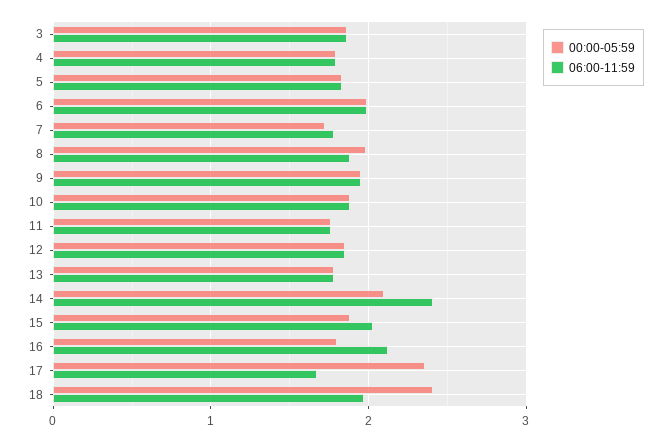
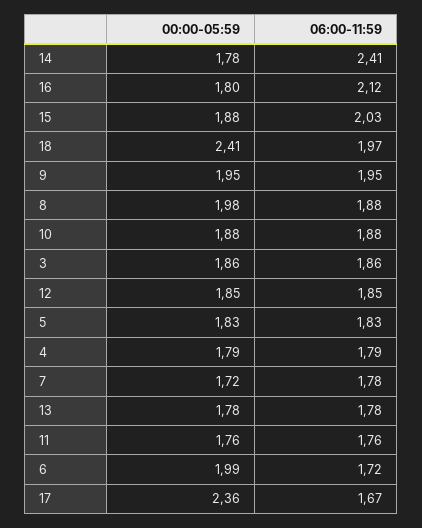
  {
    "00:00-05:59": {
      "3": 1.86,
      "4": 1.79,
      "5": 1.83,
      "6": 1.99,
      "7": 1.72,
      "8": 1.98,
      "9": 1.95,
      "10": 1.88,
      "11": 1.76,
      "12": 1.85,
      "13": 1.78,
-     "14": 2.1,
+     "14": 1.78,
      "15": 1.88,
      "16": 1.8,
      "17": 2.36,
      "18": 2.41
    },
    "06:00-11:59": {
      "3": 1.86,
      "4": 1.79,
      "5": 1.83,
-     "6": 2,
+     "6": 1.72,
      "7": 1.78,
      "8": 1.88,
      "9": 1.95,
      "10": 1.88,
      "11": 1.76,
      "12": 1.85,
      "13": 1.78,
      "14": 2.41,
      "15": 2.03,
      "16": 2.12,
      "17": 1.67,
      "18": 1.97
    }
  }

